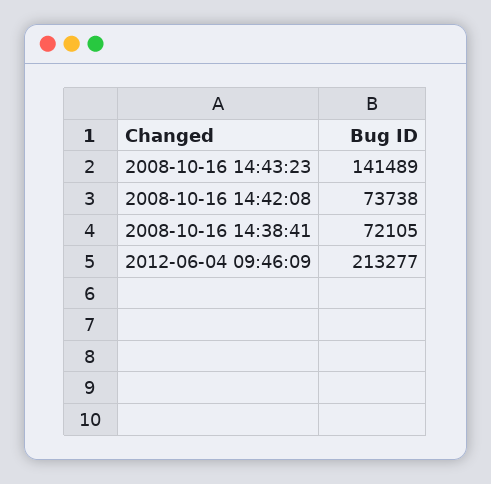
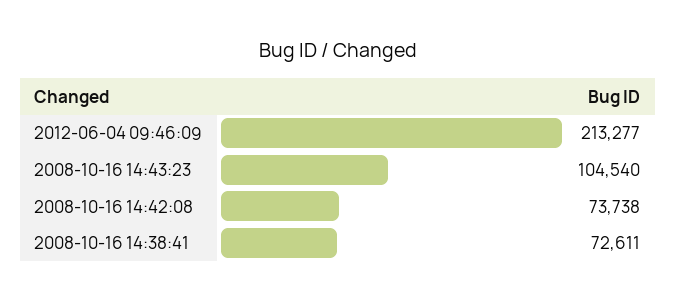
  {
-   "2008-10-16 14:43:23": 141489,
+   "2008-10-16 14:43:23": 104540,
    "2008-10-16 14:42:08": 73738,
-   "2008-10-16 14:38:41": 72105,
+   "2008-10-16 14:38:41": 72611,
    "2012-06-04 09:46:09": 213277
  }

